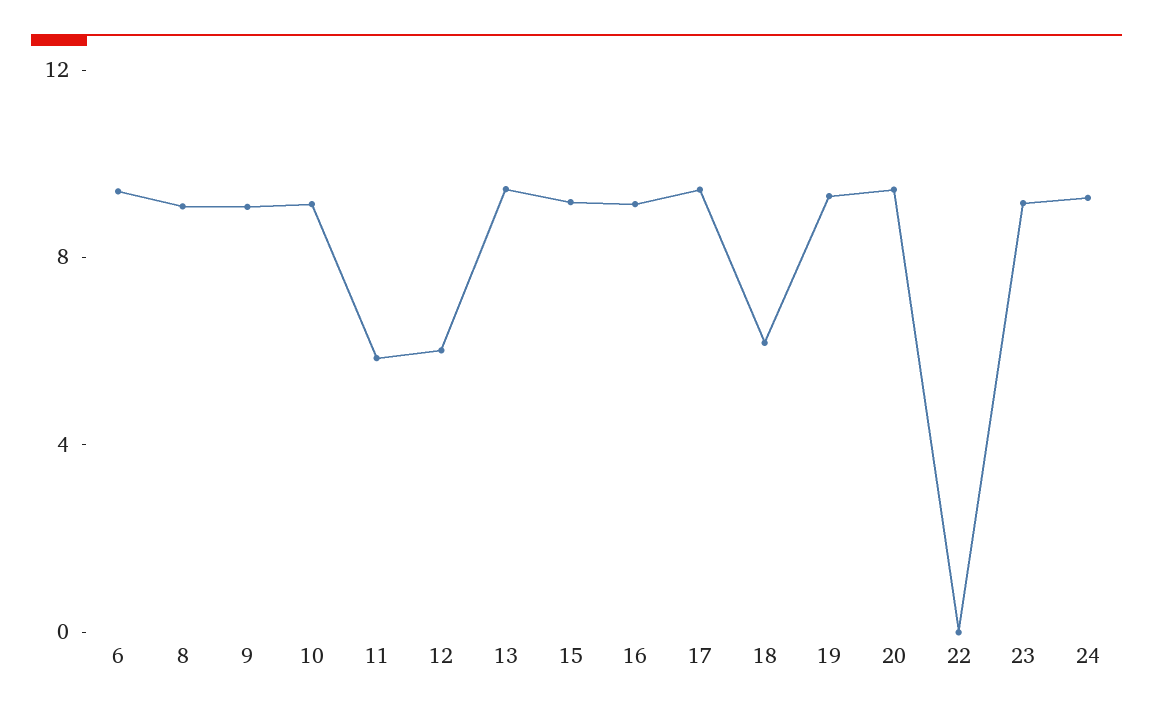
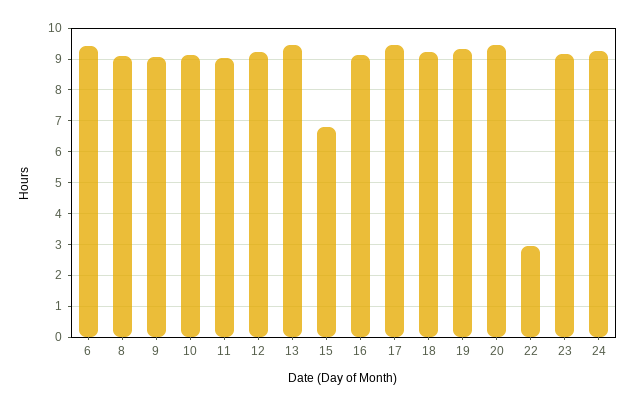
  {
    "6": 9.4,
    "8": 9,
    "9": 9,
    "10": 9.2,
-   "11": 6,
+   "11": 9,
-   "12": 6,
+   "12": 9.2,
    "13": 9.4,
-   "15": 9,
+   "15": 6.8,
    "16": 9.2,
    "17": 9.4,
-   "18": 6,
+   "18": 9.2,
    "19": 9.4,
    "20": 9.4,
-   "22": 0,
+   "22": 3,
    "23": 9.2,
    "24": 9.2
  }

